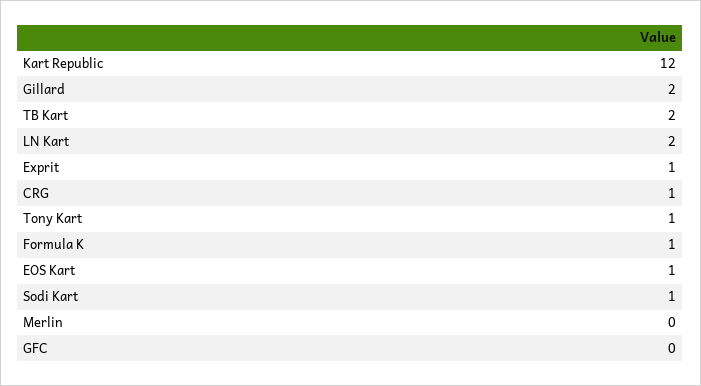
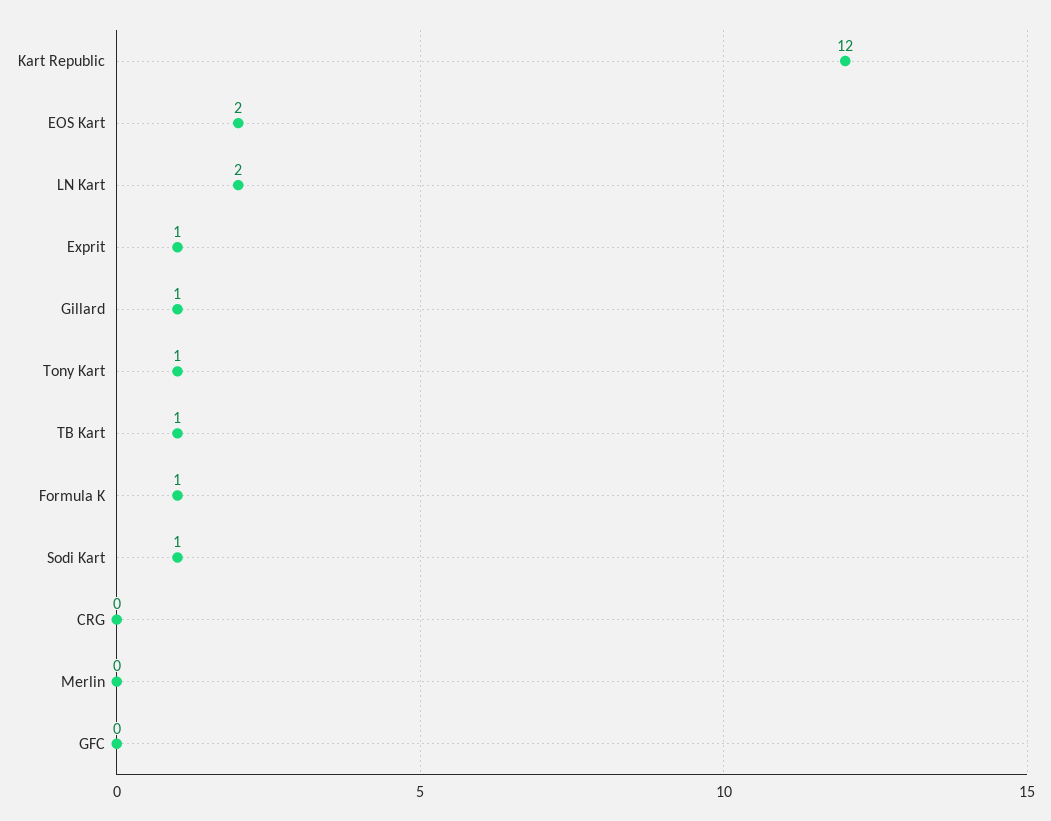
  {
    "Kart Republic": 12,
-   "Gillard": 2,
+   "Gillard": 1,
-   "TB Kart": 2,
+   "TB Kart": 1,
    "LN Kart": 2,
    "Exprit": 1,
-   "CRG": 1,
+   "CRG": 0,
    "Tony Kart": 1,
    "Formula K": 1,
-   "EOS Kart": 1,
+   "EOS Kart": 2,
    "Sodi Kart": 1,
    "Merlin": 0,
    "GFC": 0
  }

